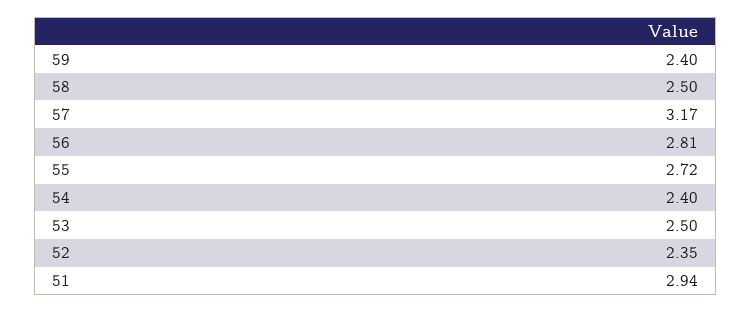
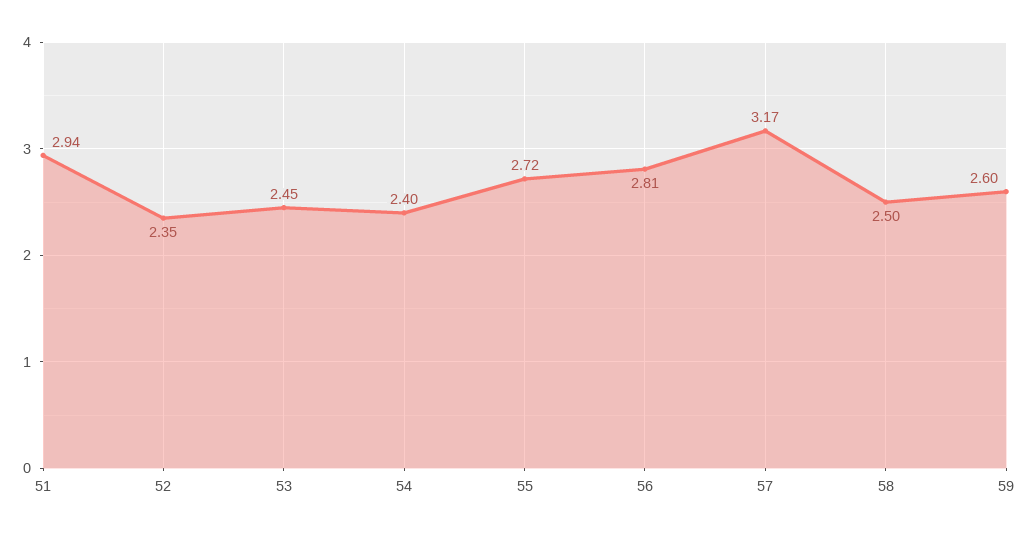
  {
-   "59": 2.4,
+   "59": 2.6,
    "58": 2.5,
    "57": 3.17,
    "56": 2.81,
    "55": 2.72,
    "54": 2.4,
-   "53": 2.5,
+   "53": 2.45,
    "52": 2.35,
    "51": 2.94
  }

